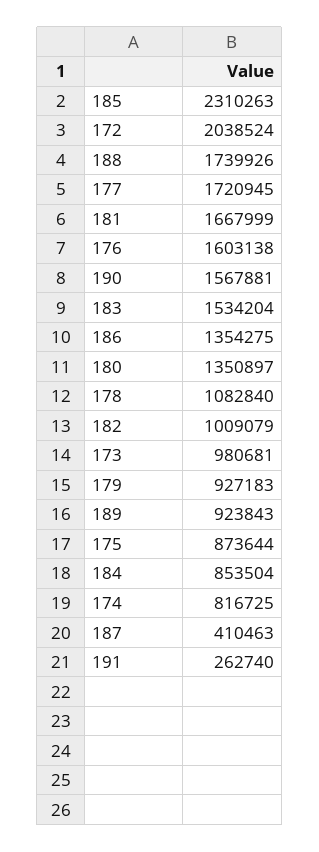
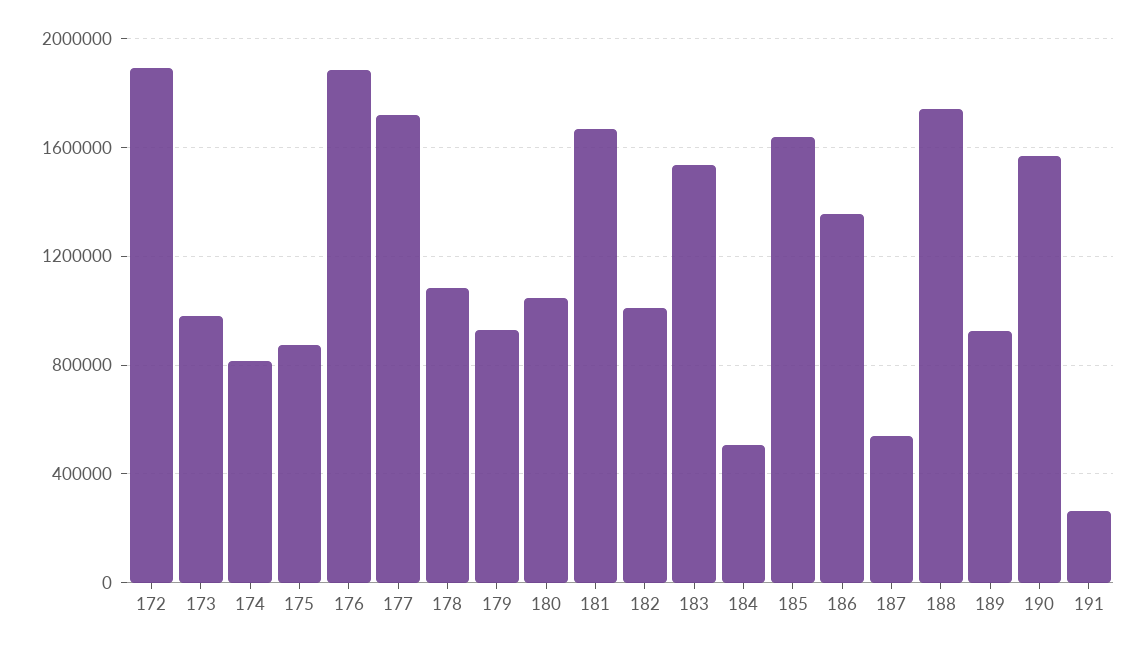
  {
-   "185": 2310263,
+   "185": 1650000,
-   "172": 2038524,
+   "172": 1900000,
    "188": 1739926,
    "177": 1720945,
    "181": 1667999,
-   "176": 1603138,
+   "176": 1900000,
    "190": 1567881,
    "183": 1534204,
    "186": 1354275,
-   "180": 1350897,
+   "180": 1050000,
    "178": 1082840,
    "182": 1009079,
    "173": 980681,
    "179": 927183,
    "189": 923843,
    "175": 873644,
-   "184": 853504,
+   "184": 500000,
    "174": 816725,
-   "187": 410463,
+   "187": 550000,
    "191": 262740
  }

